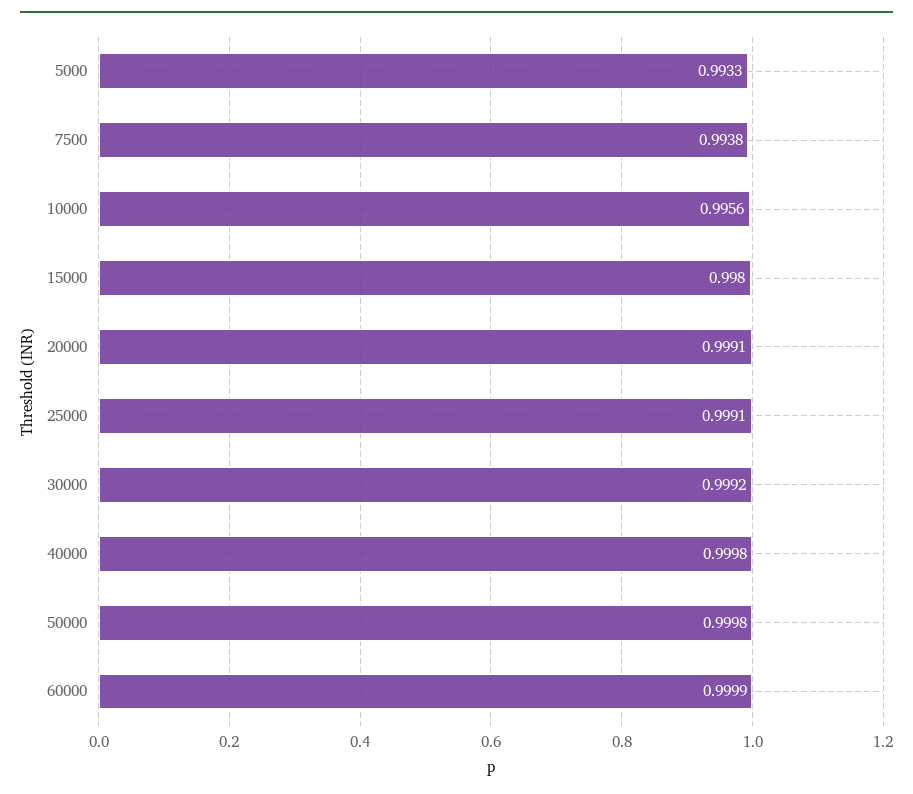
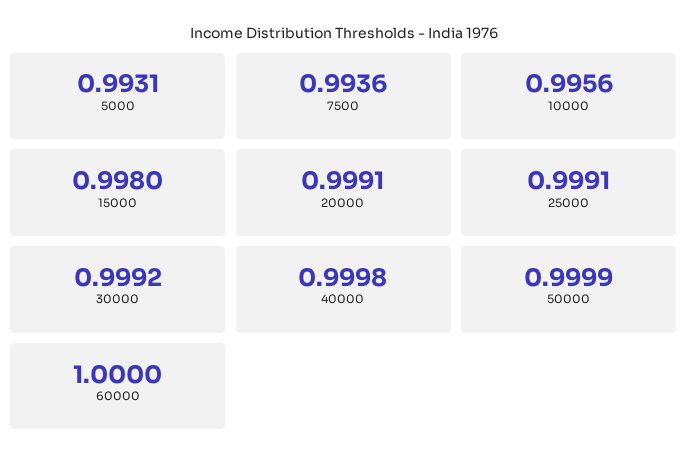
  {
-   "5000": 0.9933,
+   "5000": 0.9931,
-   "7500": 0.9938,
+   "7500": 0.9936,
    "10000": 0.9956,
    "15000": 0.998,
    "20000": 0.9991,
    "25000": 0.9991,
    "30000": 0.9992,
    "40000": 0.9998,
-   "50000": 0.9998,
+   "50000": 0.9999,
-   "60000": 0.9999
+   "60000": 1
  }

